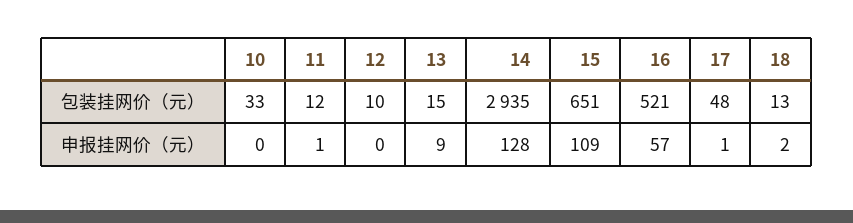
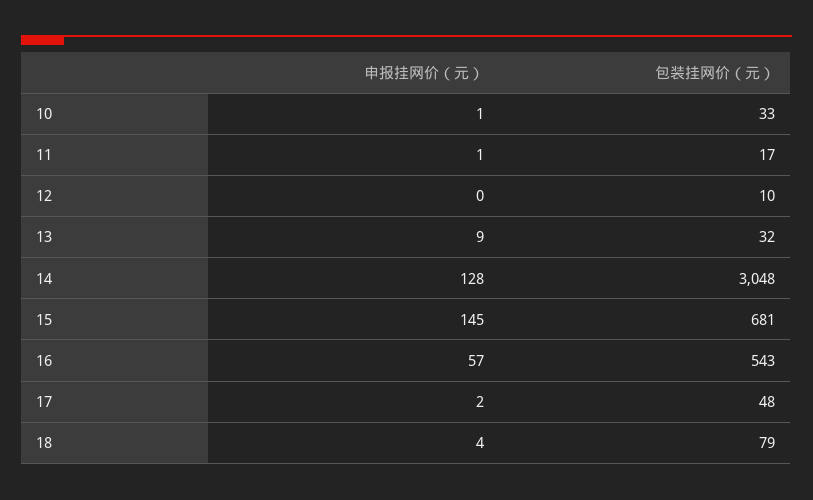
  {
    "10": {
      "包装挂网价（元）": 33,
-     "申报挂网价（元）": 0
+     "申报挂网价（元）": 1
    },
    "11": {
-     "包装挂网价（元）": 12,
+     "包装挂网价（元）": 17,
      "申报挂网价（元）": 1
    },
    "12": {
      "包装挂网价（元）": 10,
      "申报挂网价（元）": 0
    },
    "13": {
-     "包装挂网价（元）": 15,
+     "包装挂网价（元）": 32,
      "申报挂网价（元）": 9
    },
    "14": {
-     "包装挂网价（元）": 2935,
+     "包装挂网价（元）": 3048,
      "申报挂网价（元）": 128
    },
    "15": {
-     "包装挂网价（元）": 651,
+     "包装挂网价（元）": 681,
-     "申报挂网价（元）": 109
+     "申报挂网价（元）": 145
    },
    "16": {
-     "包装挂网价（元）": 521,
+     "包装挂网价（元）": 543,
      "申报挂网价（元）": 57
    },
    "17": {
      "包装挂网价（元）": 48,
-     "申报挂网价（元）": 1
+     "申报挂网价（元）": 2
    },
    "18": {
-     "包装挂网价（元）": 13,
+     "包装挂网价（元）": 79,
-     "申报挂网价（元）": 2
+     "申报挂网价（元）": 4
    }
  }

